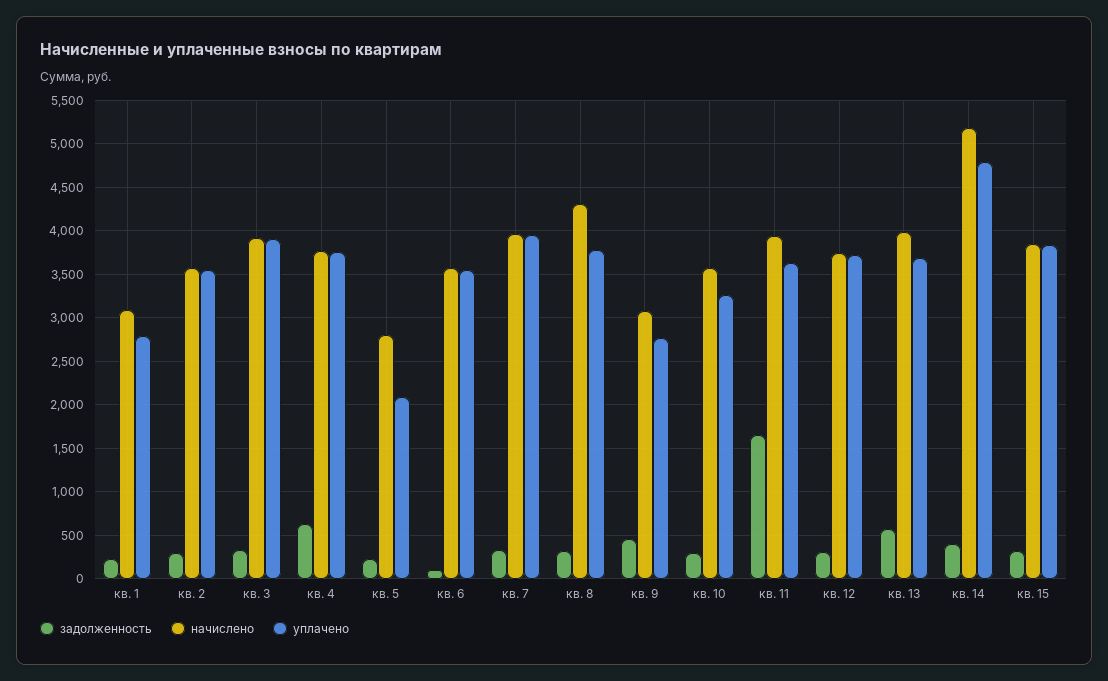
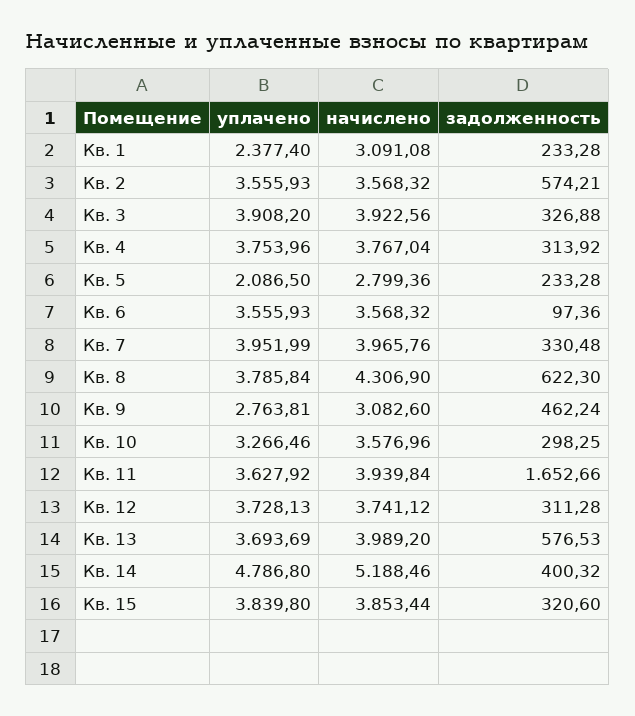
  {
    "задолженность": {
      "кв. 1": 233.28,
-     "кв. 2": 300,
+     "кв. 2": 574.21,
      "кв. 3": 326.88,
-     "кв. 4": 600,
+     "кв. 4": 313.92,
      "кв. 5": 233.28,
      "кв. 6": 97.36,
      "кв. 7": 330.48,
-     "кв. 8": 300,
+     "кв. 8": 622.3,
      "кв. 9": 462.24,
      "кв. 10": 298.25,
      "кв. 11": 1652.66,
      "кв. 12": 311.28,
      "кв. 13": 576.53,
      "кв. 14": 400.32,
      "кв. 15": 320.6
    },
    "начислено": {
      "кв. 1": 3091.08,
      "кв. 2": 3568.32,
      "кв. 3": 3922.56,
      "кв. 4": 3767.04,
      "кв. 5": 2799.36,
      "кв. 6": 3568.32,
      "кв. 7": 3965.76,
      "кв. 8": 4306.9,
      "кв. 9": 3082.6,
      "кв. 10": 3576.96,
      "кв. 11": 3939.84,
      "кв. 12": 3741.12,
      "кв. 13": 3989.2,
      "кв. 14": 5188.46,
      "кв. 15": 3853.44
    },
    "уплачено": {
-     "кв. 1": 2800,
+     "кв. 1": 2377.4,
      "кв. 2": 3555.93,
      "кв. 3": 3908.2,
      "кв. 4": 3753.96,
      "кв. 5": 2086.5,
      "кв. 6": 3555.93,
      "кв. 7": 3951.99,
      "кв. 8": 3785.84,
      "кв. 9": 2763.81,
      "кв. 10": 3266.46,
      "кв. 11": 3627.92,
      "кв. 12": 3728.13,
      "кв. 13": 3693.69,
      "кв. 14": 4786.8,
      "кв. 15": 3839.8
    }
  }

